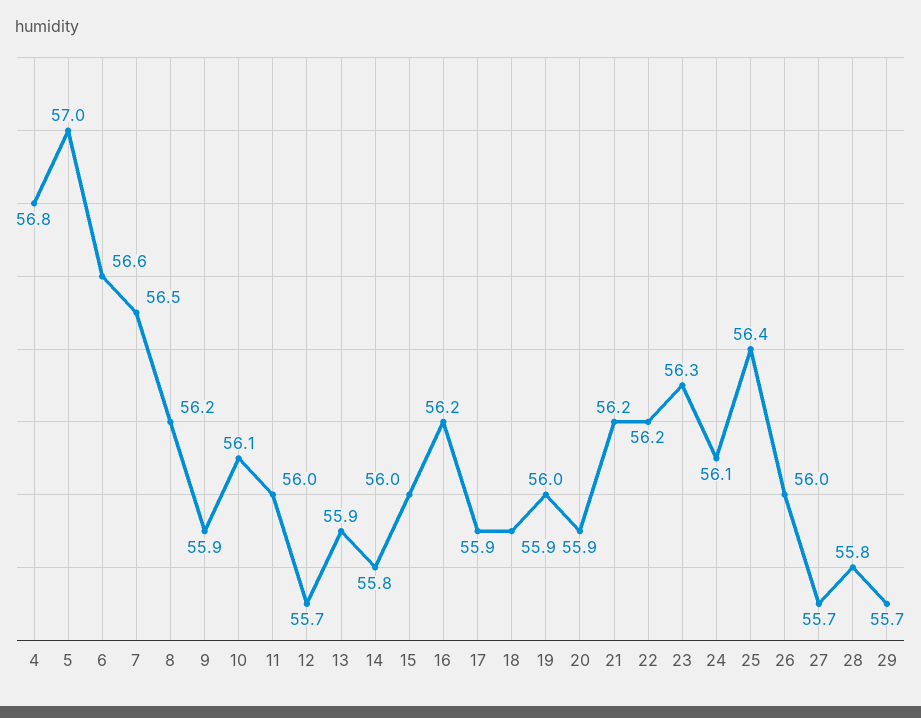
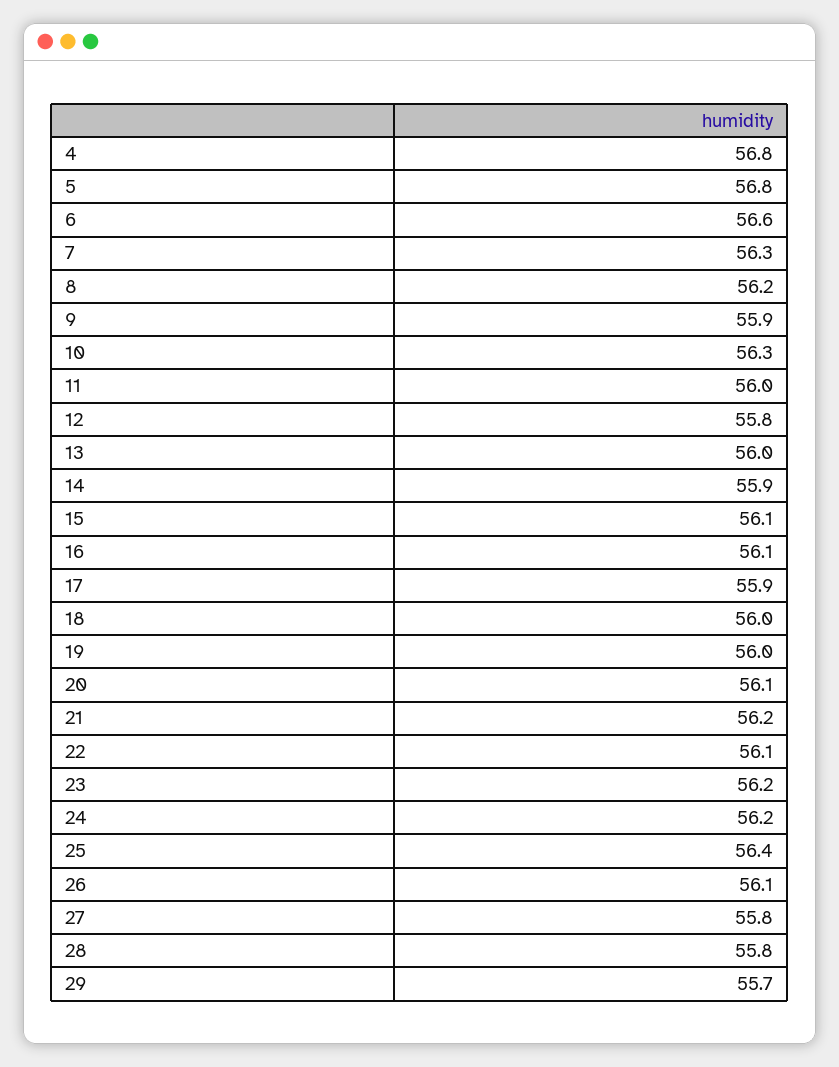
  {
    "4": 56.8,
-   "5": 57,
+   "5": 56.8,
    "6": 56.6,
-   "7": 56.5,
+   "7": 56.3,
    "8": 56.2,
    "9": 55.9,
-   "10": 56.1,
+   "10": 56.3,
    "11": 56,
-   "12": 55.7,
+   "12": 55.8,
-   "13": 55.9,
+   "13": 56,
-   "14": 55.8,
+   "14": 55.9,
-   "15": 56,
+   "15": 56.1,
-   "16": 56.2,
+   "16": 56.1,
    "17": 55.9,
-   "18": 55.9,
+   "18": 56,
    "19": 56,
-   "20": 55.9,
+   "20": 56.1,
    "21": 56.2,
-   "22": 56.2,
+   "22": 56.1,
-   "23": 56.3,
+   "23": 56.2,
-   "24": 56.1,
+   "24": 56.2,
    "25": 56.4,
-   "26": 56,
+   "26": 56.1,
-   "27": 55.7,
+   "27": 55.8,
    "28": 55.8,
    "29": 55.7
  }

